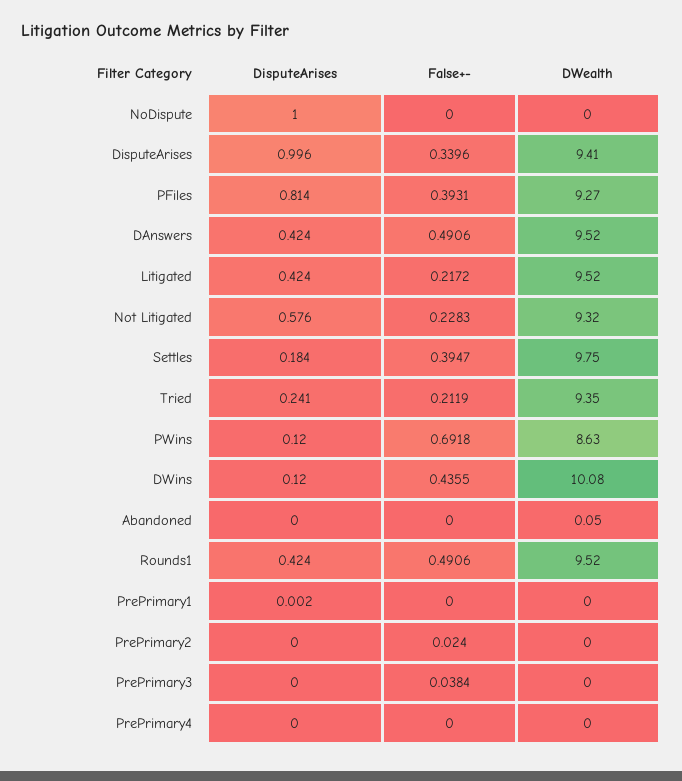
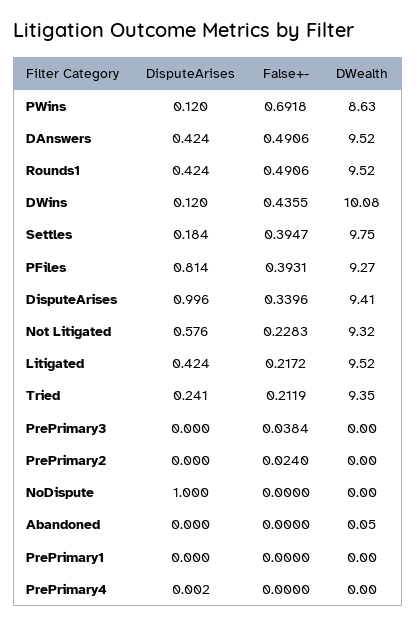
  {
    "DisputeArises": {
      "NoDispute": 1,
      "DisputeArises": 0.996,
      "PFiles": 0.814,
      "DAnswers": 0.424,
      "Litigated": 0.424,
      "Not Litigated": 0.576,
      "Settles": 0.184,
      "Tried": 0.241,
      "PWins": 0.12,
      "DWins": 0.12,
      "Abandoned": 0,
      "Rounds1": 0.424,
-     "PrePrimary1": 0.002,
+     "PrePrimary1": 0,
      "PrePrimary2": 0,
      "PrePrimary3": 0,
-     "PrePrimary4": 0
+     "PrePrimary4": 0.002
    },
    "False+-": {
      "NoDispute": 0,
      "DisputeArises": 0.3396,
      "PFiles": 0.3931,
      "DAnswers": 0.4906,
      "Litigated": 0.2172,
      "Not Litigated": 0.2283,
      "Settles": 0.3947,
      "Tried": 0.2119,
      "PWins": 0.6918,
      "DWins": 0.4355,
      "Abandoned": 0,
      "Rounds1": 0.4906,
      "PrePrimary1": 0,
      "PrePrimary2": 0.024,
      "PrePrimary3": 0.0384,
      "PrePrimary4": 0
    },
    "DWealth": {
      "NoDispute": 0,
      "DisputeArises": 9.41,
      "PFiles": 9.27,
      "DAnswers": 9.52,
      "Litigated": 9.52,
      "Not Litigated": 9.32,
      "Settles": 9.75,
      "Tried": 9.35,
      "PWins": 8.63,
      "DWins": 10.08,
      "Abandoned": 0.05,
      "Rounds1": 9.52,
      "PrePrimary1": 0,
      "PrePrimary2": 0,
      "PrePrimary3": 0,
      "PrePrimary4": 0
    }
  }

